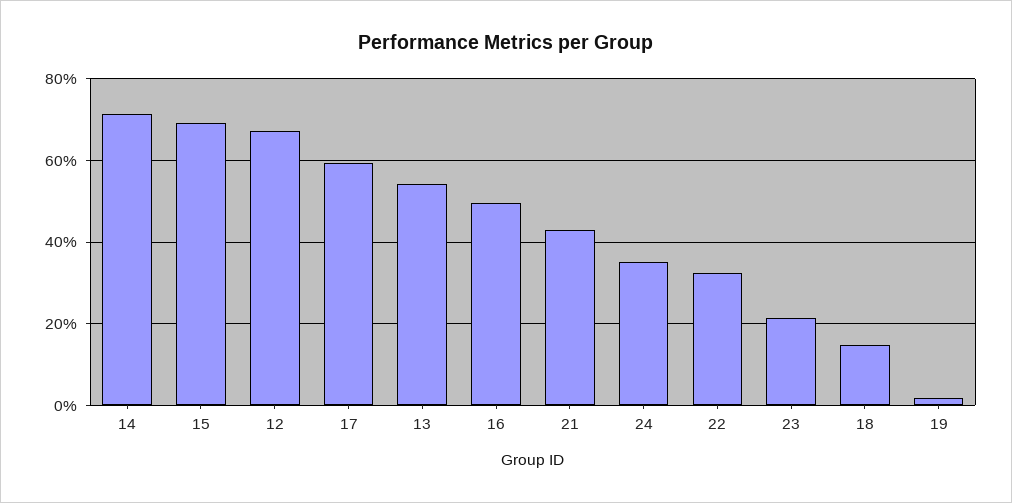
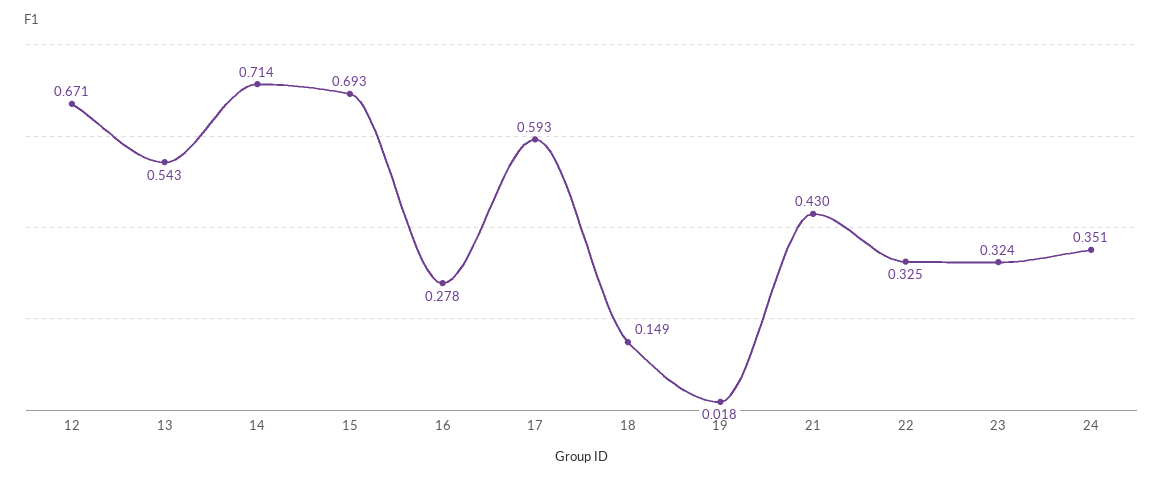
  {
    "14": 0.714,
    "15": 0.693,
    "12": 0.671,
    "17": 0.593,
    "13": 0.543,
-   "16": 0.5,
+   "16": 0.278,
    "21": 0.43,
    "24": 0.351,
    "22": 0.325,
-   "23": 0.22,
+   "23": 0.324,
    "18": 0.149,
    "19": 0.018
  }

